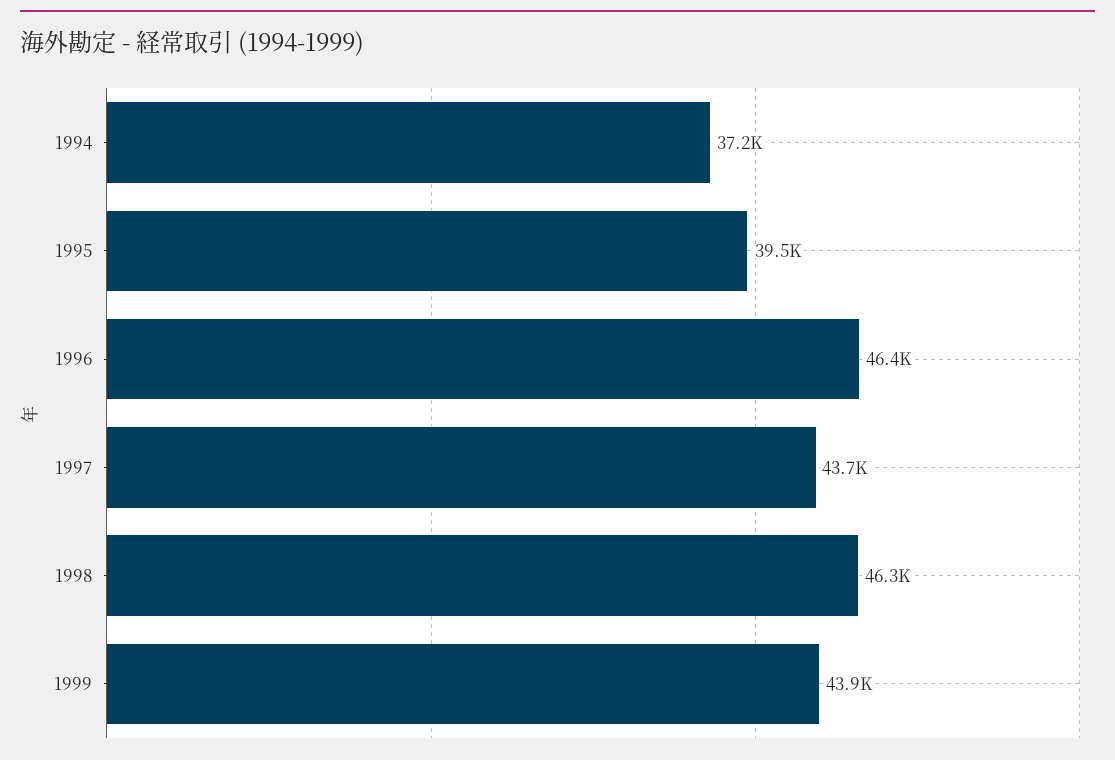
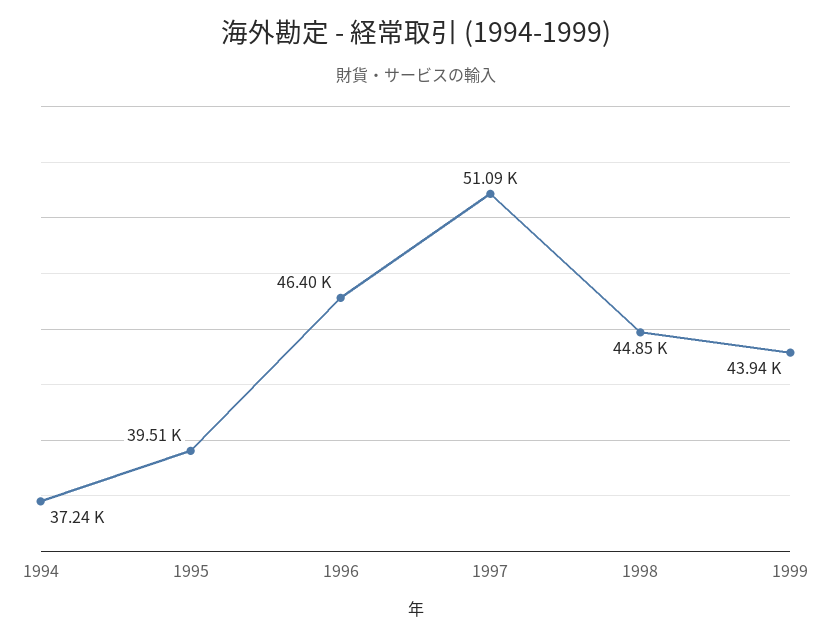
  {
    "1994": 37240,
    "1995": 39510,
    "1996": 46400,
-   "1997": 43700,
+   "1997": 51090,
-   "1998": 46300,
+   "1998": 44850,
    "1999": 43940
  }

